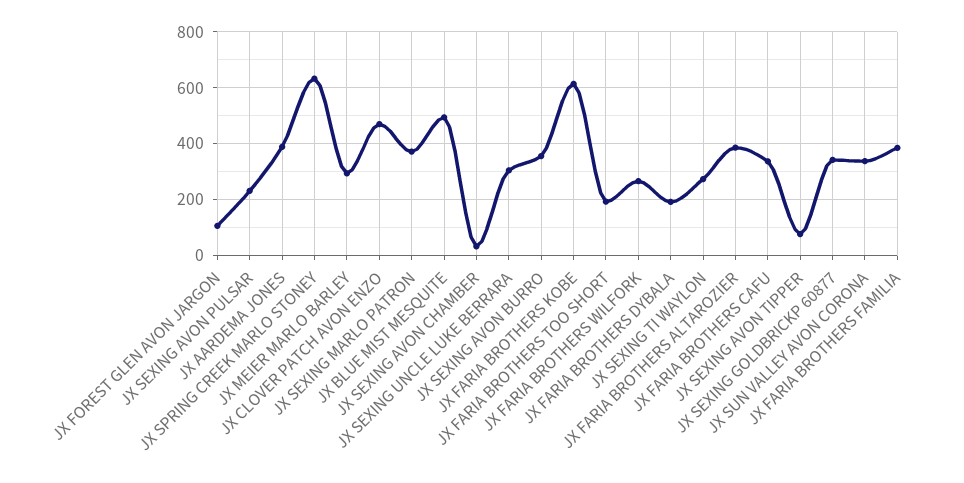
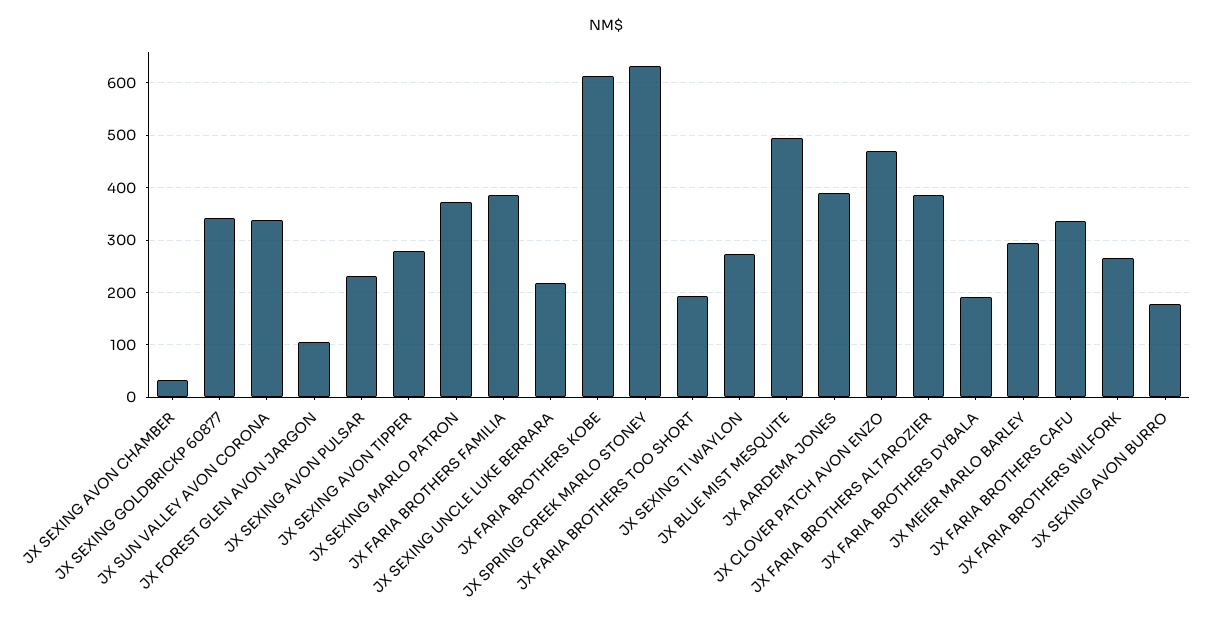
  {
    "JX FOREST GLEN AVON JARGON": 100,
    "JX SEXING AVON PULSAR": 240,
    "JX AARDEMA JONES": 380,
    "JX SPRING CREEK MARLO STONEY": 640,
    "JX MEIER MARLO BARLEY": 300,
    "JX CLOVER PATCH AVON ENZO": 480,
    "JX SEXING MARLO PATRON": 380,
    "JX BLUE MIST MESQUITE": 500,
    "JX SEXING AVON CHAMBER": 40,
-   "JX SEXING UNCLE LUKE BERRARA": 300,
+   "JX SEXING UNCLE LUKE BERRARA": 220,
-   "JX SEXING AVON BURRO": 350,
+   "JX SEXING AVON BURRO": 180,
    "JX FARIA BROTHERS KOBE": 620,
    "JX FARIA BROTHERS TOO SHORT": 200,
    "JX FARIA BROTHERS WILFORK": 260,
    "JX FARIA BROTHERS DYBALA": 200,
    "JX SEXING TI WAYLON": 280,
    "JX FARIA BROTHERS ALTAROZIER": 380,
    "JX FARIA BROTHERS CAFU": 340,
-   "JX SEXING AVON TIPPER": 75,
+   "JX SEXING AVON TIPPER": 280,
    "JX SEXING GOLDBRICKP 60877": 340,
    "JX SUN VALLEY AVON CORONA": 340,
    "JX FARIA BROTHERS FAMILIA": 380
  }

